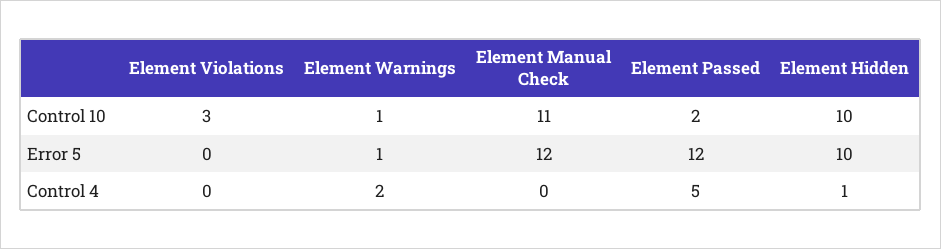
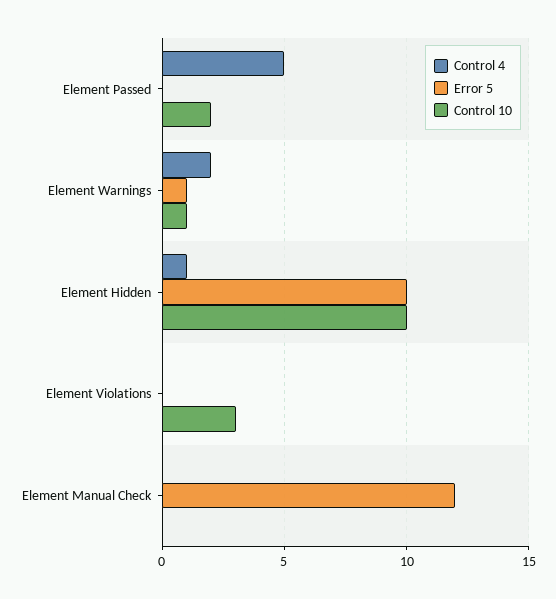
  {
    "Control 10": {
      "Element Violations": 3,
      "Element Warnings": 1,
-     "Element Manual Check": 11,
+     "Element Manual Check": 0,
      "Element Passed": 2,
      "Element Hidden": 10
    },
    "Error 5": {
      "Element Violations": 0,
      "Element Warnings": 1,
      "Element Manual Check": 12,
-     "Element Passed": 12,
+     "Element Passed": 0,
      "Element Hidden": 10
    },
    "Control 4": {
      "Element Violations": 0,
      "Element Warnings": 2,
      "Element Manual Check": 0,
      "Element Passed": 5,
      "Element Hidden": 1
    }
  }

